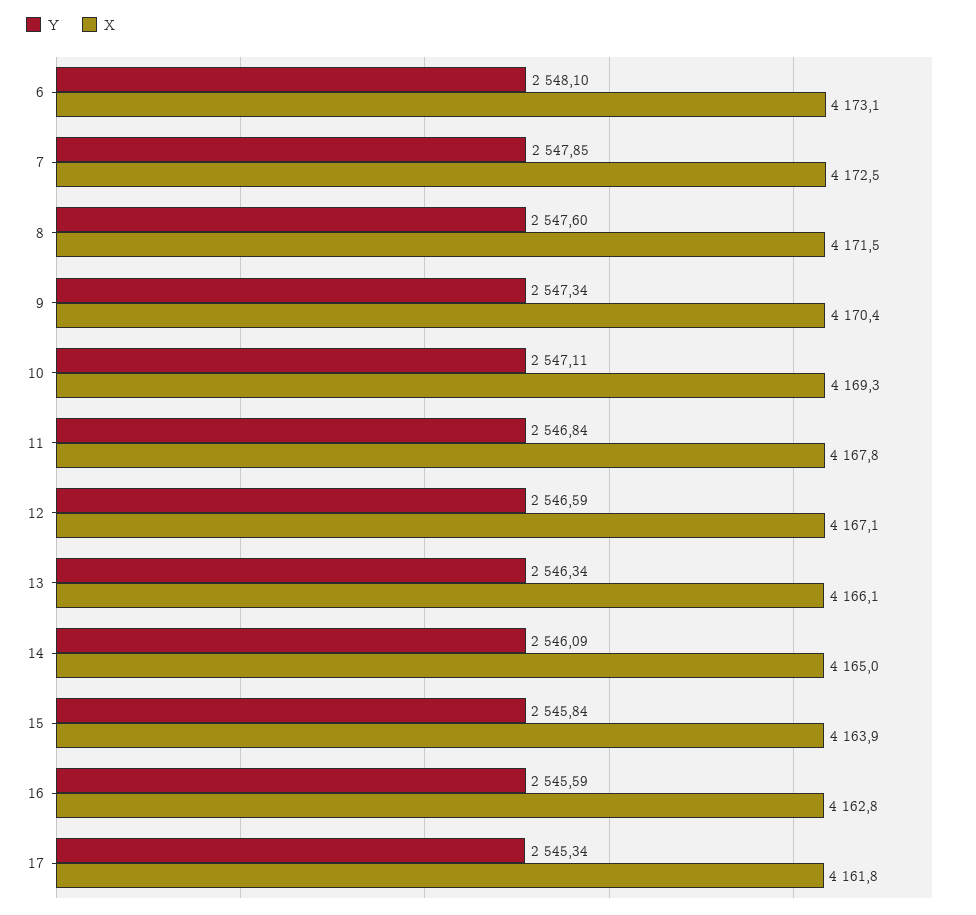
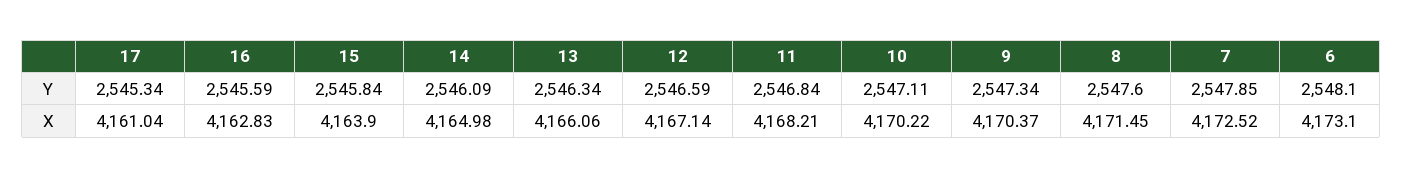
  {
    "Y": {
      "6": 2548.1,
      "7": 2547.85,
      "8": 2547.6,
      "9": 2547.34,
      "10": 2547.11,
      "11": 2546.84,
      "12": 2546.59,
      "13": 2546.34,
      "14": 2546.09,
      "15": 2545.84,
      "16": 2545.59,
      "17": 2545.34
    },
    "X": {
      "6": 4173.1,
      "7": 4172.52,
      "8": 4171.45,
      "9": 4170.37,
-     "10": 4169.3,
+     "10": 4170.22,
-     "11": 4167.8,
+     "11": 4168.21,
      "12": 4167.14,
      "13": 4166.06,
      "14": 4164.98,
      "15": 4163.9,
      "16": 4162.83,
-     "17": 4161.8
+     "17": 4161.04
    }
  }

